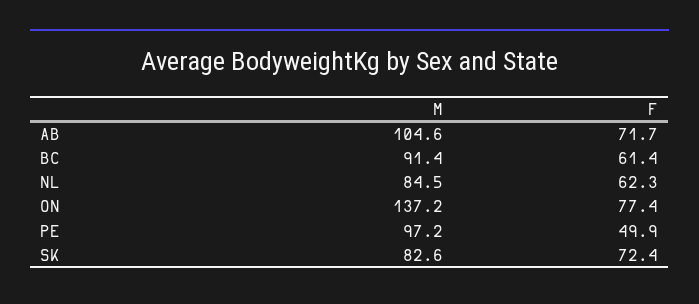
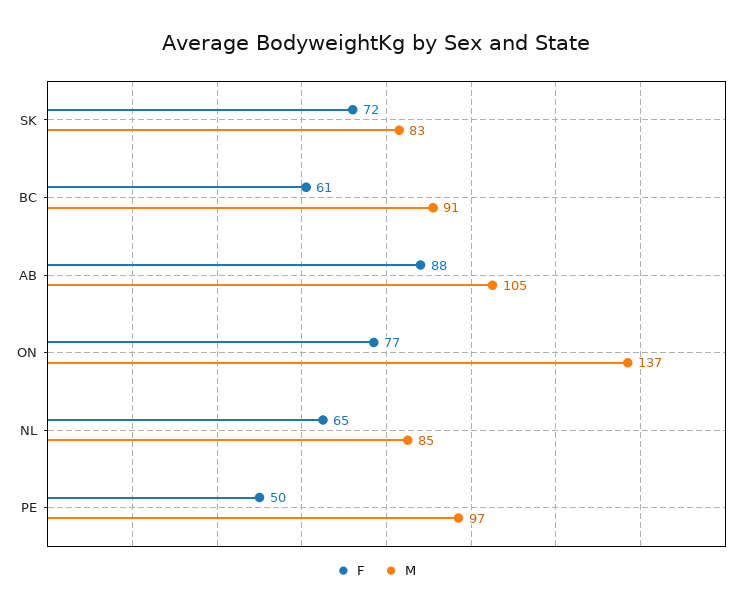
  {
    "M": {
      "AB": 104.6,
      "BC": 91.4,
      "NL": 84.5,
      "ON": 137.2,
      "PE": 97.2,
      "SK": 82.6
    },
    "F": {
-     "AB": 71.7,
+     "AB": 88,
      "BC": 61.4,
-     "NL": 62.3,
+     "NL": 65,
      "ON": 77.4,
      "PE": 49.9,
      "SK": 72.4
    }
  }

